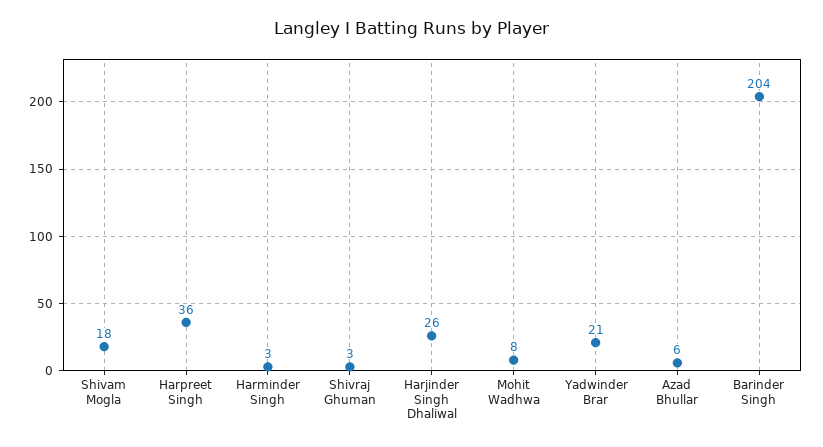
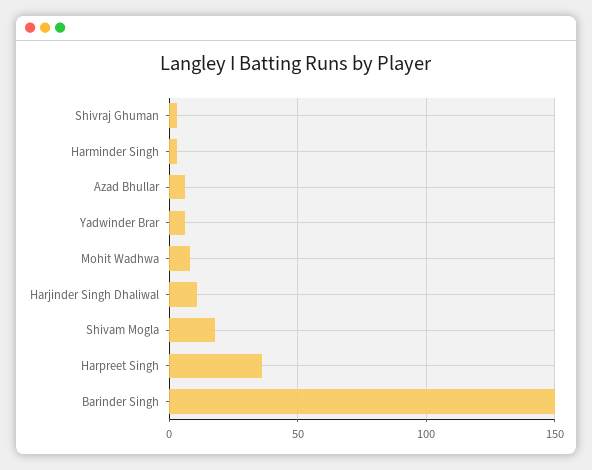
  {
    "Shivam Mogla": 18,
    "Harpreet Singh": 36,
    "Harminder Singh": 3,
    "Shivraj Ghuman": 3,
-   "Harjinder Singh Dhaliwal": 26,
+   "Harjinder Singh Dhaliwal": 10,
    "Mohit Wadhwa": 8,
-   "Yadwinder Brar": 21,
+   "Yadwinder Brar": 5,
    "Azad Bhullar": 6,
-   "Barinder Singh": 204
+   "Barinder Singh": 150
  }

